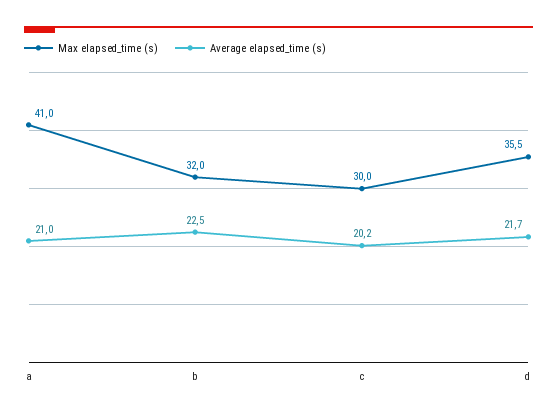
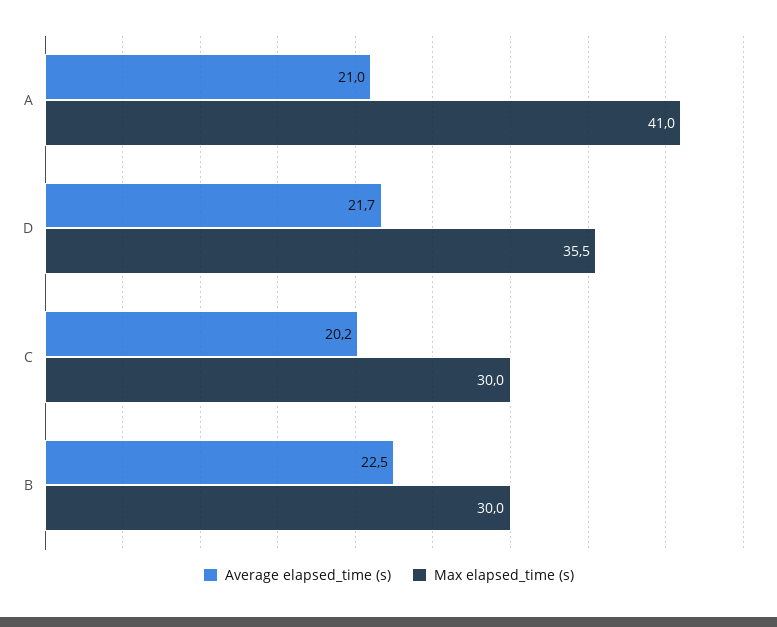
  {
    "Max elapsed_time (s)": {
      "a": 41,
-     "b": 32,
+     "b": 30,
      "c": 30,
      "d": 35.5
    },
    "Average elapsed_time (s)": {
      "a": 21,
      "b": 22.5,
      "c": 20.2,
      "d": 21.7
    }
  }

